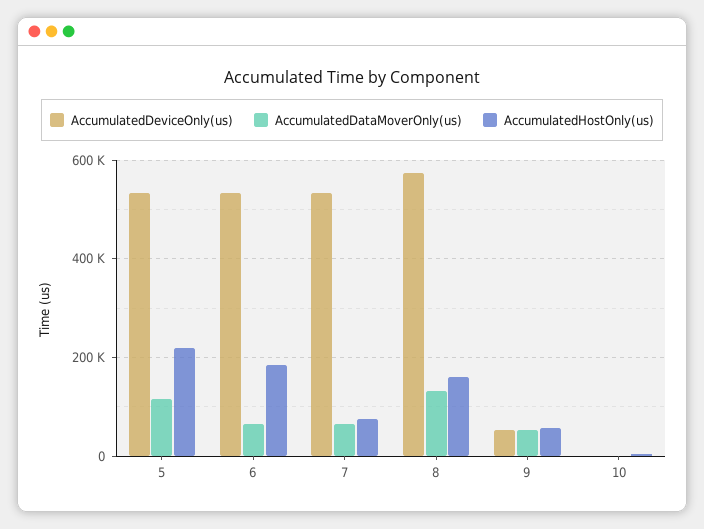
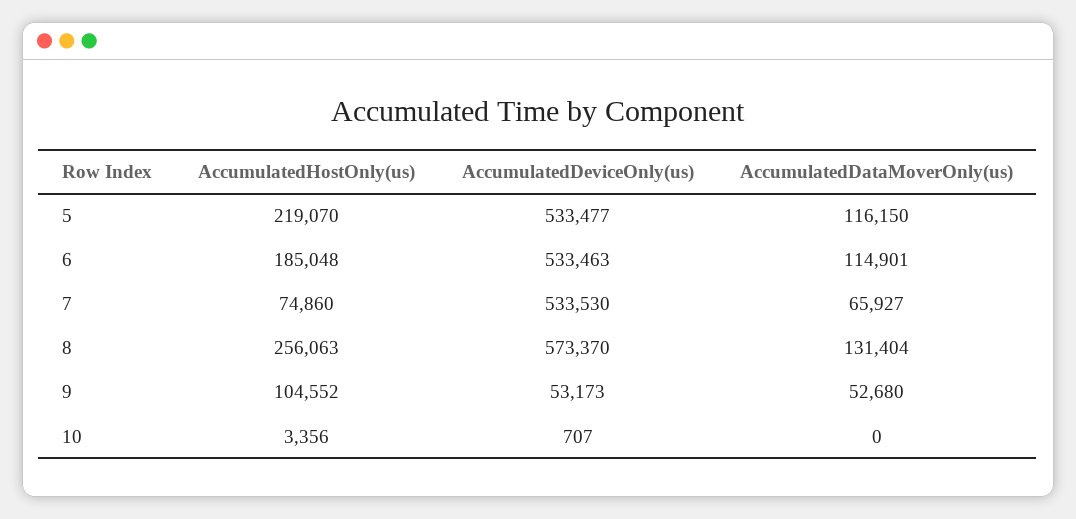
  {
    "AccumulatedDeviceOnly(us)": {
      "5": 533477,
      "6": 533463,
      "7": 533530,
      "8": 573370,
      "9": 53173,
      "10": 707
    },
    "AccumulatedDataMoverOnly(us)": {
      "5": 116150,
-     "6": 60000,
+     "6": 114901,
      "7": 65927,
      "8": 131404,
      "9": 52680,
      "10": 0
    },
    "AccumulatedHostOnly(us)": {
      "5": 219070,
      "6": 185048,
      "7": 74860,
-     "8": 160000,
+     "8": 256063,
-     "9": 60000,
+     "9": 104552,
      "10": 3356
    }
  }

